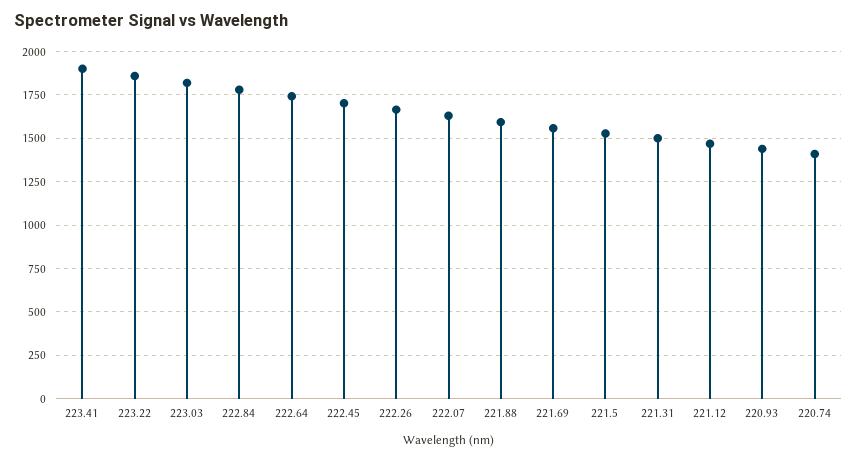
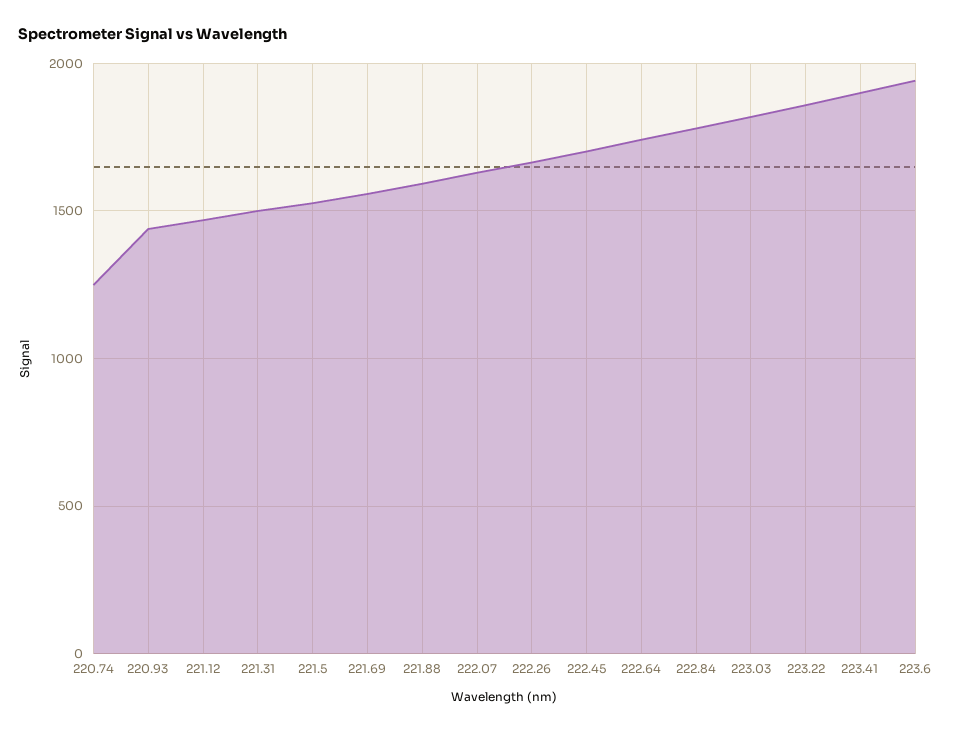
  {
    "223.41": 1900,
    "223.22": 1850,
    "223.03": 1800,
    "222.84": 1800,
    "222.64": 1750,
    "222.45": 1700,
    "222.26": 1650,
    "222.07": 1650,
    "221.88": 1600,
    "221.69": 1550,
    "221.5": 1550,
    "221.31": 1500,
    "221.12": 1450,
    "220.93": 1450,
-   "220.74": 1400
+   "220.74": 1250,
+   "223.6": 1950
  }

